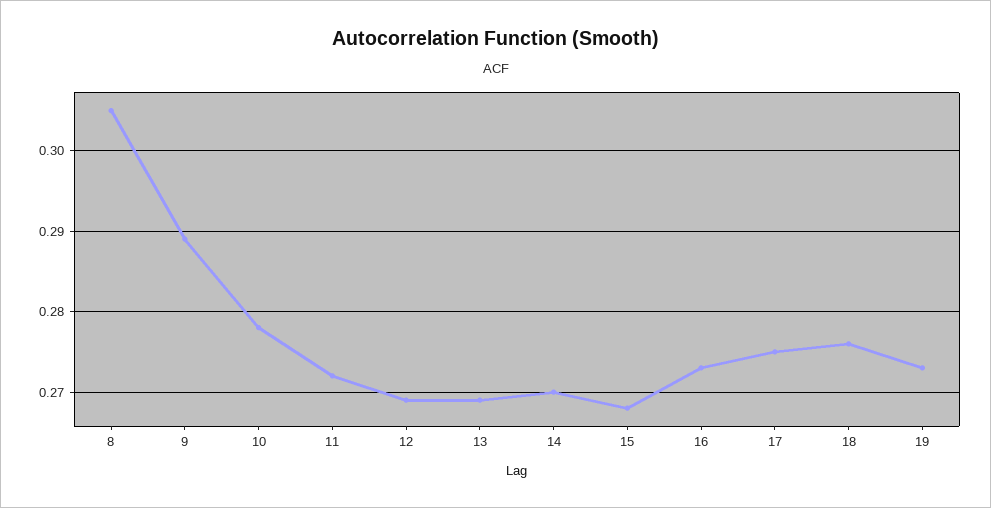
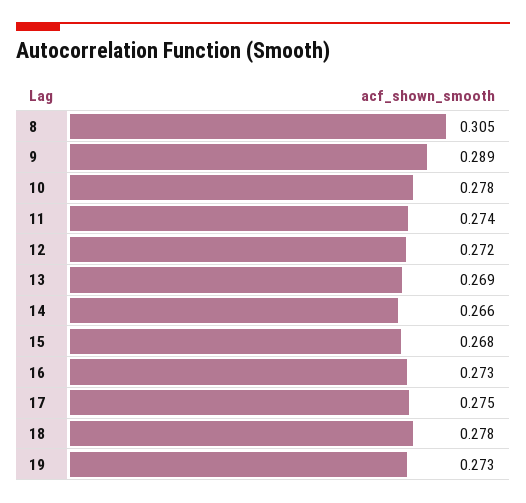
  {
    "8": 0.305,
    "9": 0.289,
    "10": 0.278,
-   "11": 0.272,
+   "11": 0.274,
-   "12": 0.269,
+   "12": 0.272,
    "13": 0.269,
-   "14": 0.27,
+   "14": 0.266,
    "15": 0.268,
    "16": 0.273,
    "17": 0.275,
-   "18": 0.276,
+   "18": 0.278,
    "19": 0.273
  }

